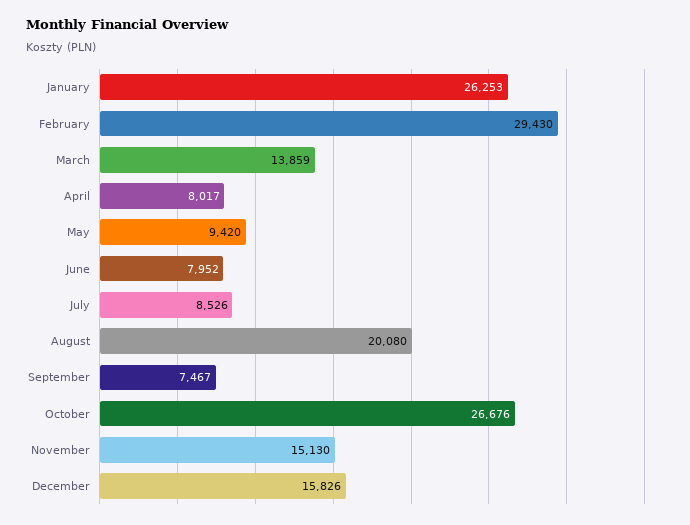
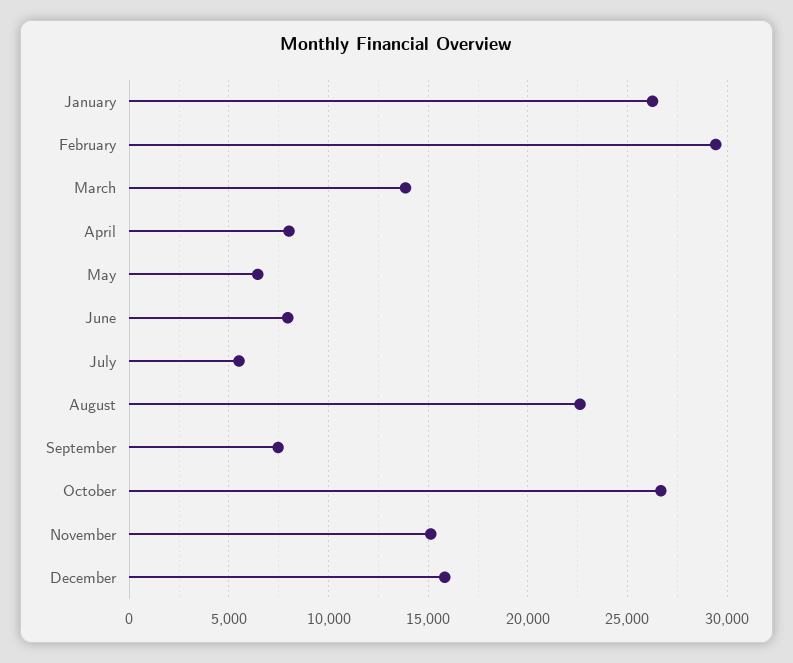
  {
    "January": 26253,
    "February": 29430,
    "March": 13859,
    "April": 8017,
-   "May": 9420,
+   "May": 6500,
    "June": 7952,
-   "July": 8526,
+   "July": 5500,
-   "August": 20080,
+   "August": 22500,
    "September": 7467,
    "October": 26676,
    "November": 15130,
    "December": 15826
  }

